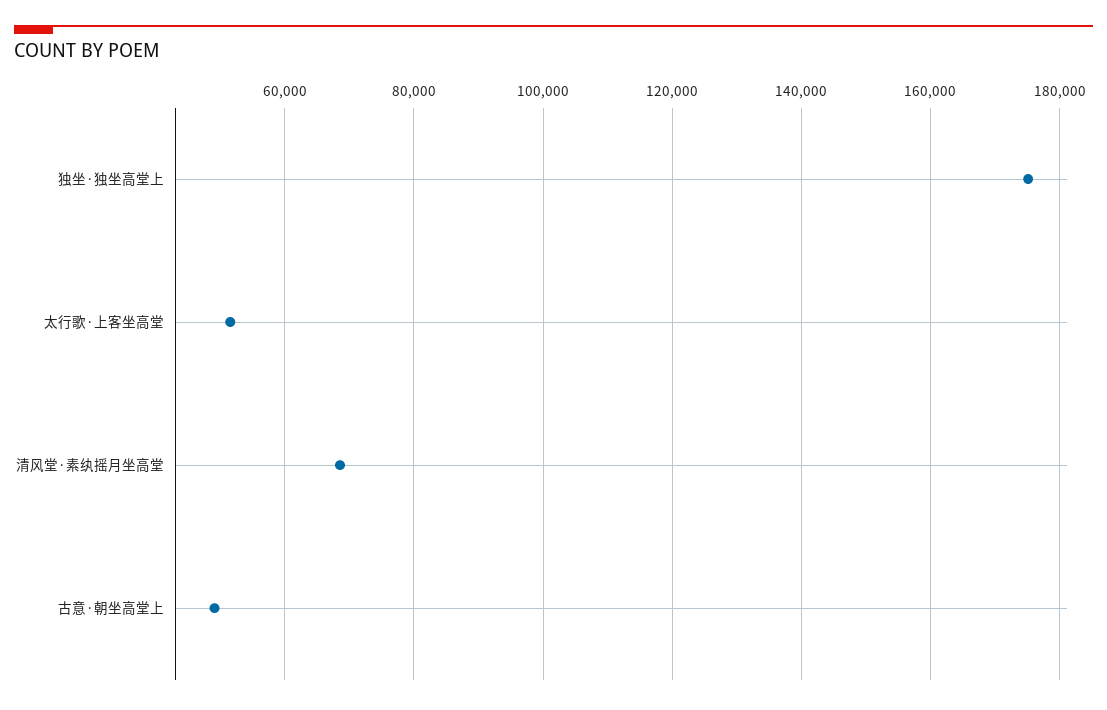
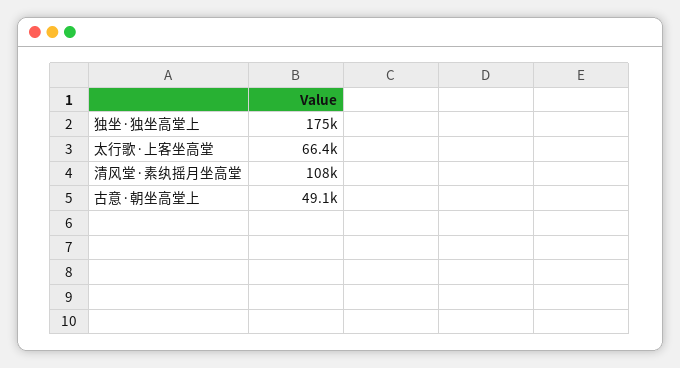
  {
    "独坐·独坐高堂上": 175000,
-   "太行歌·上客坐高堂": 52000,
+   "太行歌·上客坐高堂": 66400,
-   "清风堂·素纨摇月坐高堂": 68000,
+   "清风堂·素纨摇月坐高堂": 108000,
    "古意·朝坐高堂上": 49100
  }

